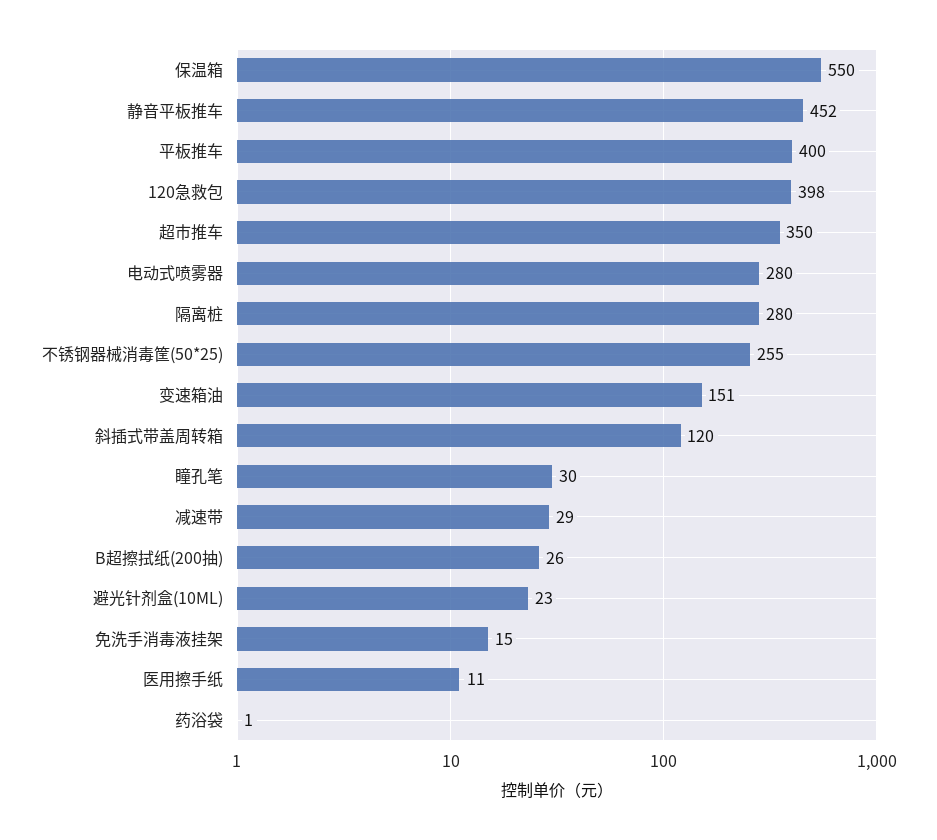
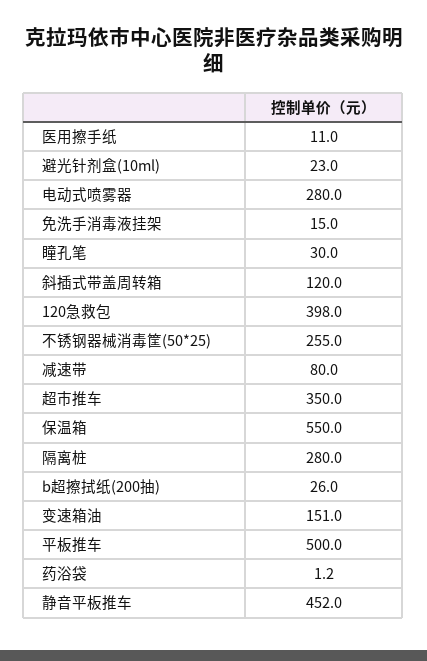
  {
    "保温箱": 550,
    "静音平板推车": 452,
-   "平板推车": 400,
+   "平板推车": 500,
    "120急救包": 398,
    "超市推车": 350,
    "电动式喷雾器": 280,
    "隔离桩": 280,
    "不锈钢器械消毒筐(50*25)": 255,
    "变速箱油": 151,
    "斜插式带盖周转箱": 120,
    "瞳孔笔": 30,
-   "减速带": 29,
+   "减速带": 80,
    "B超擦拭纸(200抽)": 26,
    "避光针剂盒(10ML)": 23,
    "免洗手消毒液挂架": 15,
    "医用擦手纸": 11,
    "药浴袋": 1.2
  }

